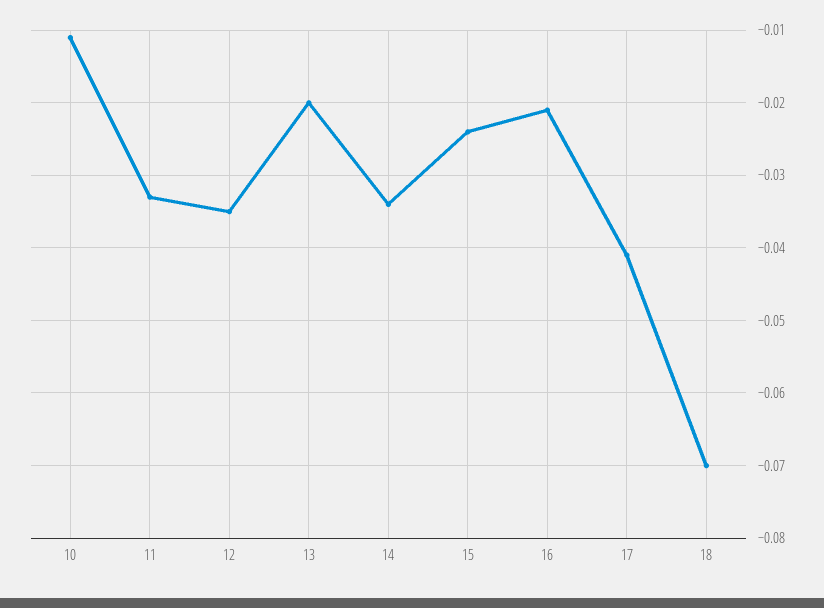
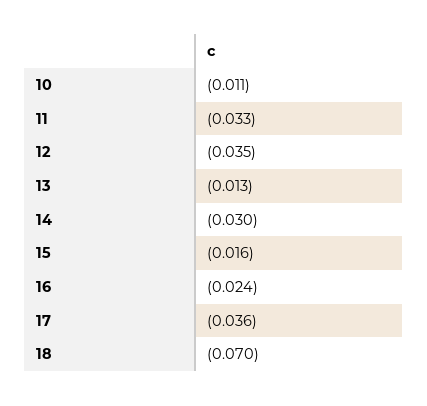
  {
    "10": -0.011,
    "11": -0.033,
    "12": -0.035,
-   "13": -0.02,
+   "13": -0.013,
-   "14": -0.034,
+   "14": -0.03,
-   "15": -0.024,
+   "15": -0.016,
-   "16": -0.021,
+   "16": -0.024,
-   "17": -0.041,
+   "17": -0.036,
    "18": -0.07
  }

